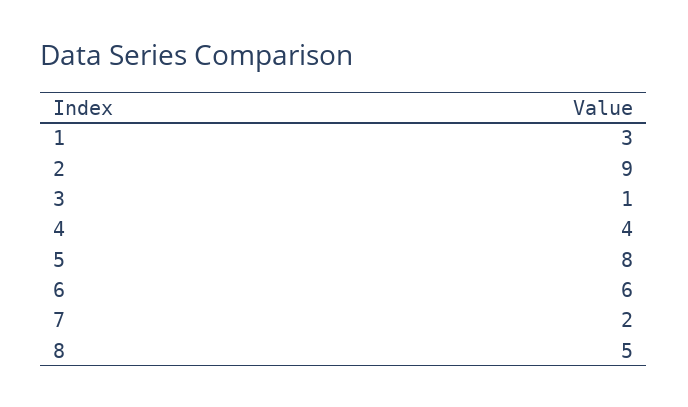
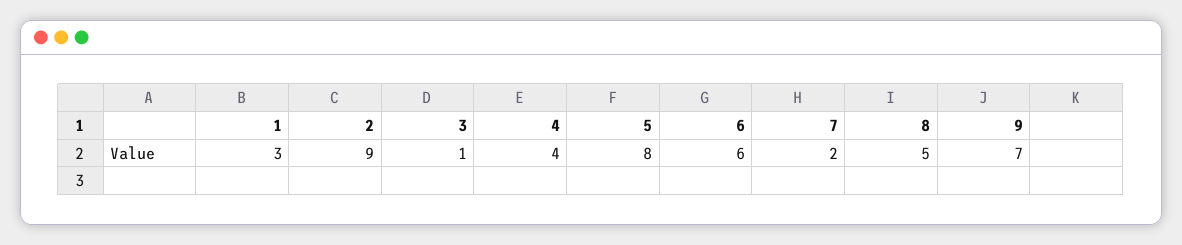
  {
    "1": 3,
    "2": 9,
    "3": 1,
    "4": 4,
    "5": 8,
    "6": 6,
    "7": 2,
-   "8": 5
+   "8": 5,
+   "9": 7
  }

